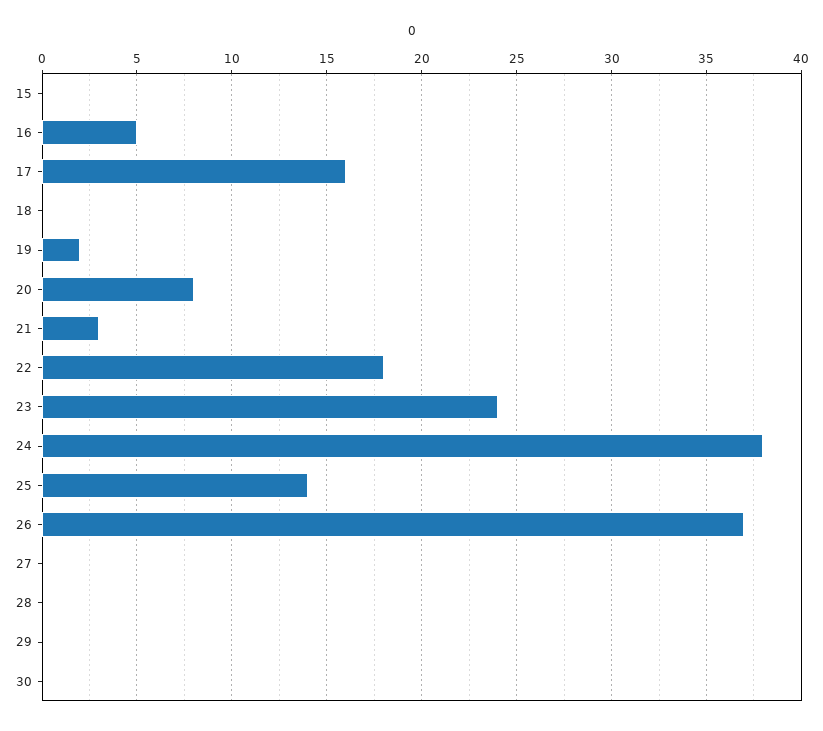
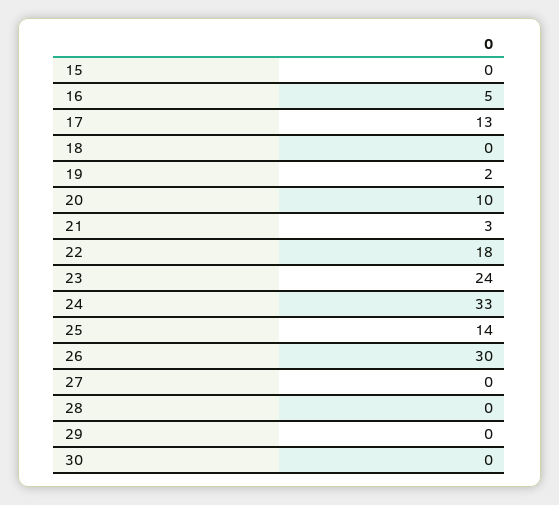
  {
    "15": 0,
    "16": 5,
-   "17": 16,
+   "17": 13,
    "18": 0,
    "19": 2,
-   "20": 8,
+   "20": 10,
    "21": 3,
    "22": 18,
    "23": 24,
-   "24": 38,
+   "24": 33,
    "25": 14,
-   "26": 37,
+   "26": 30,
    "27": 0,
    "28": 0,
    "29": 0,
    "30": 0
  }

